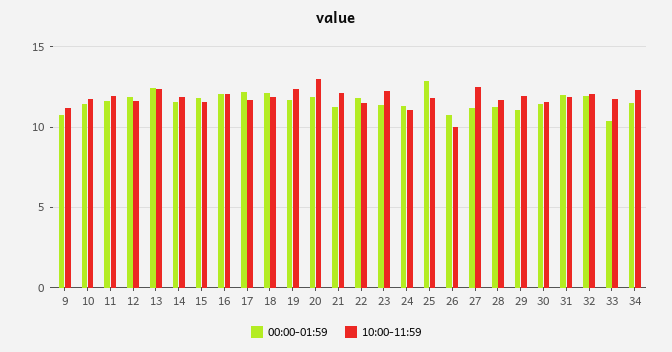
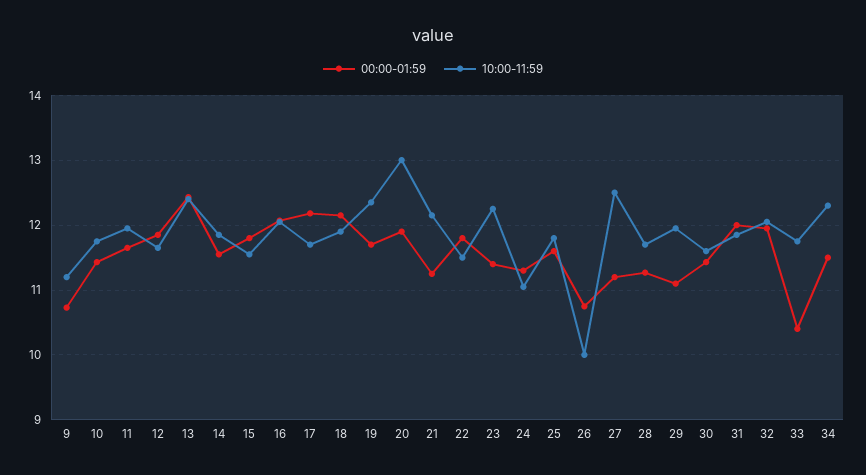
  {
    "00:00-01:59": {
      "9": 10.7,
      "10": 11.4,
      "11": 11.7,
      "12": 11.9,
      "13": 12.4,
      "14": 11.6,
      "15": 11.8,
      "16": 12.1,
      "17": 12.2,
      "18": 12.2,
      "19": 11.7,
      "20": 11.9,
      "21": 11.3,
      "22": 11.8,
      "23": 11.4,
      "24": 11.3,
-     "25": 13,
+     "25": 11.6,
      "26": 10.8,
      "27": 11.2,
      "28": 11.3,
      "29": 11.1,
      "30": 11.4,
      "31": 12,
      "32": 12,
      "33": 10.4,
      "34": 11.5
    },
    "10:00-11:59": {
      "9": 11.2,
      "10": 11.8,
      "11": 12,
      "12": 11.7,
      "13": 12.4,
      "14": 11.9,
      "15": 11.6,
      "16": 12.1,
      "17": 11.7,
      "18": 11.9,
      "19": 12.4,
      "20": 13,
      "21": 12.2,
      "22": 11.5,
      "23": 12.3,
      "24": 11.1,
      "25": 11.8,
      "26": 10,
      "27": 12.5,
      "28": 11.7,
      "29": 12,
      "30": 11.6,
      "31": 11.9,
      "32": 12.1,
      "33": 11.8,
      "34": 12.3
    }
  }

